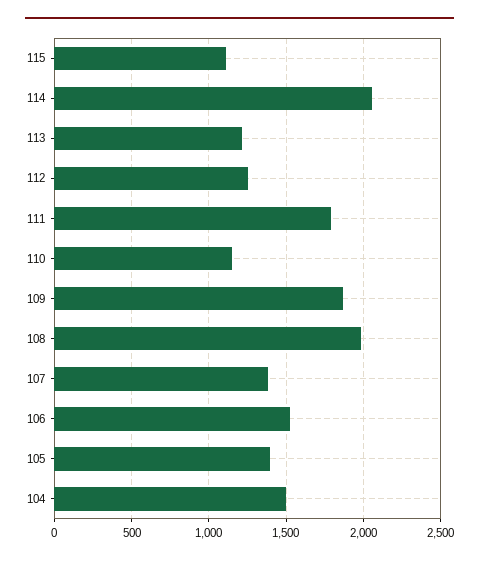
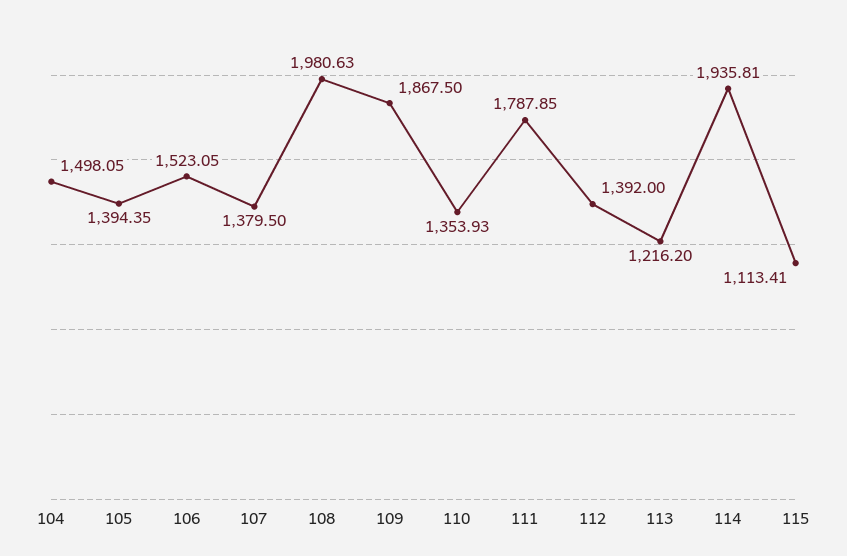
  {
    "115": 1113.41,
-   "114": 2050,
+   "114": 1935.81,
    "113": 1216.2,
-   "112": 1250,
+   "112": 1392,
    "111": 1787.85,
-   "110": 1150,
+   "110": 1353.93,
    "109": 1867.5,
    "108": 1980.63,
    "107": 1379.5,
    "106": 1523.05,
    "105": 1394.35,
    "104": 1498.05
  }

